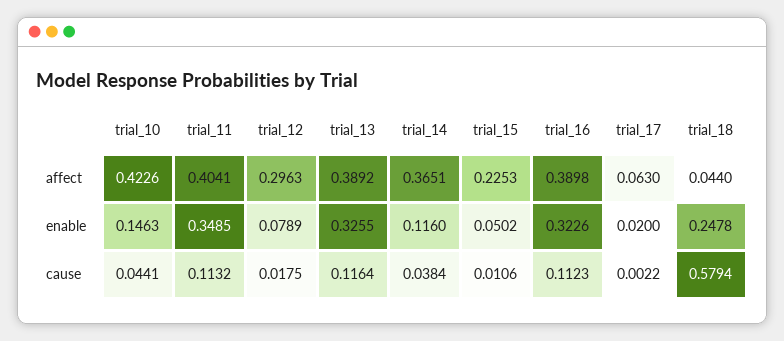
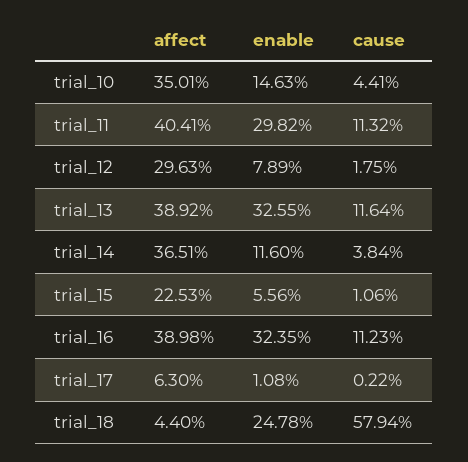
  {
    "trial_10": {
-     "affect": 0.4226,
+     "affect": 0.3501,
      "enable": 0.1463,
      "cause": 0.0441
    },
    "trial_11": {
      "affect": 0.4041,
-     "enable": 0.3485,
+     "enable": 0.2982,
      "cause": 0.1132
    },
    "trial_12": {
      "affect": 0.2963,
      "enable": 0.0789,
      "cause": 0.0175
    },
    "trial_13": {
      "affect": 0.3892,
      "enable": 0.3255,
      "cause": 0.1164
    },
    "trial_14": {
      "affect": 0.3651,
      "enable": 0.116,
      "cause": 0.0384
    },
    "trial_15": {
      "affect": 0.2253,
-     "enable": 0.0502,
+     "enable": 0.0556,
      "cause": 0.0106
    },
    "trial_16": {
      "affect": 0.3898,
-     "enable": 0.3226,
+     "enable": 0.3235,
      "cause": 0.1123
    },
    "trial_17": {
      "affect": 0.063,
-     "enable": 0.02,
+     "enable": 0.0108,
      "cause": 0.0022
    },
    "trial_18": {
      "affect": 0.044,
      "enable": 0.2478,
      "cause": 0.5794
    }
  }

